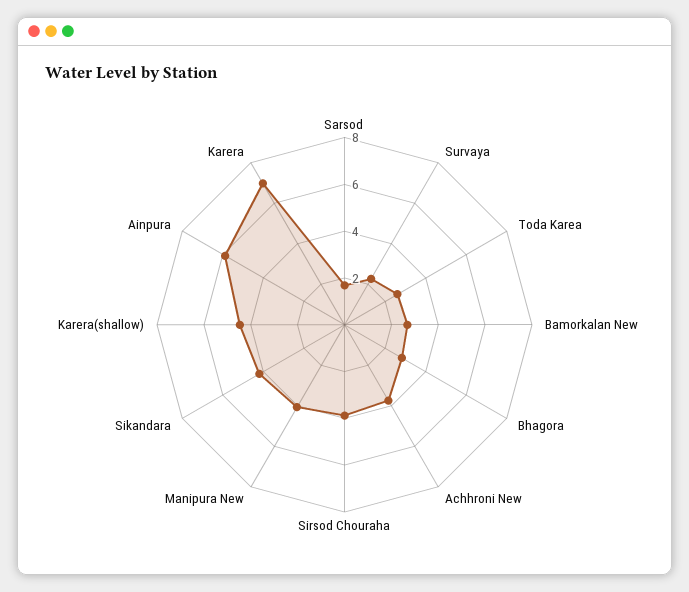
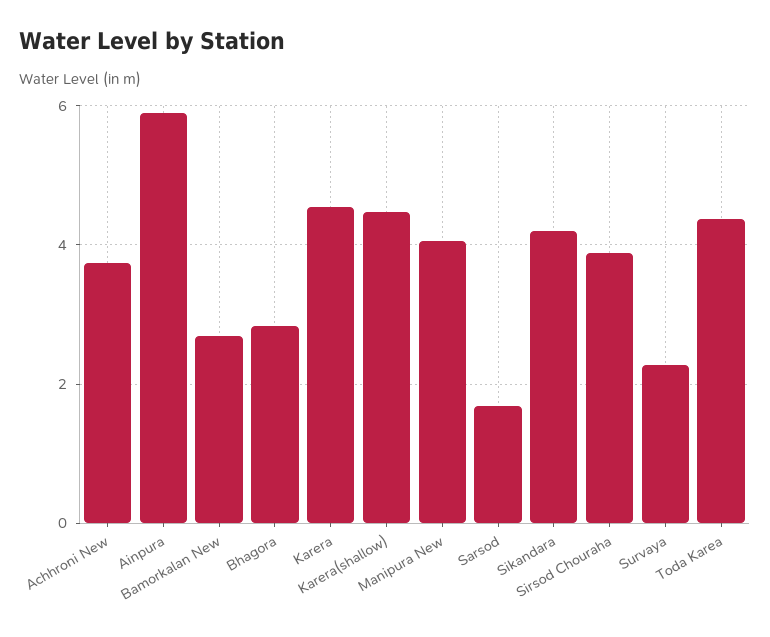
  {
    "Sarsod": 1.6,
    "Survaya": 2.2,
-   "Toda Karea": 2.5,
+   "Toda Karea": 4.4,
    "Bamorkalan New": 2.6,
    "Bhagora": 2.8,
    "Achhroni New": 3.8,
    "Sirsod Chouraha": 3.8,
    "Manipura New": 4,
    "Sikandara": 4.2,
    "Karera(shallow)": 4.4,
    "Ainpura": 5.8,
-   "Karera": 7
+   "Karera": 4.6
  }

